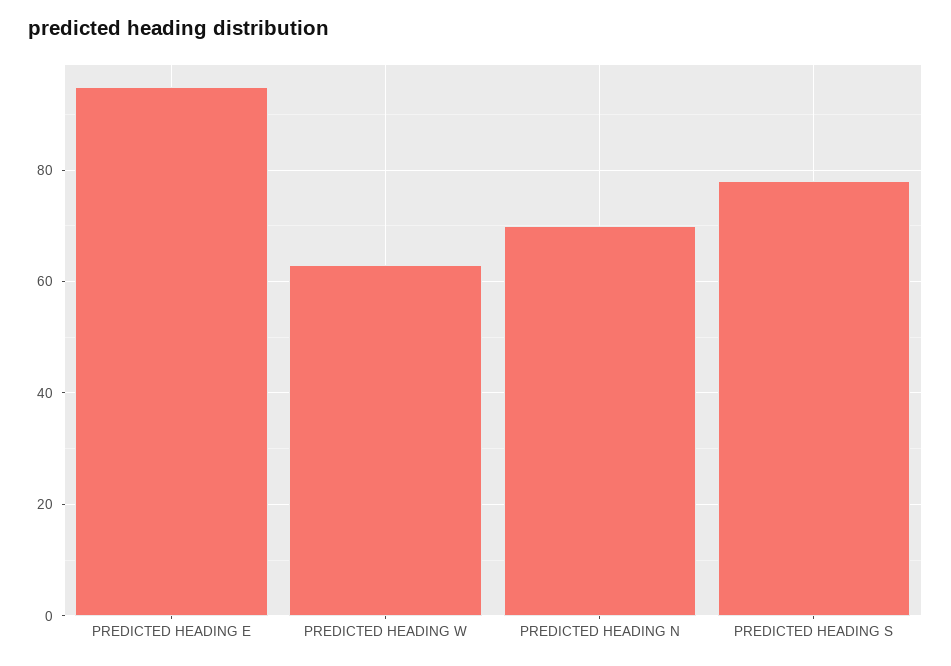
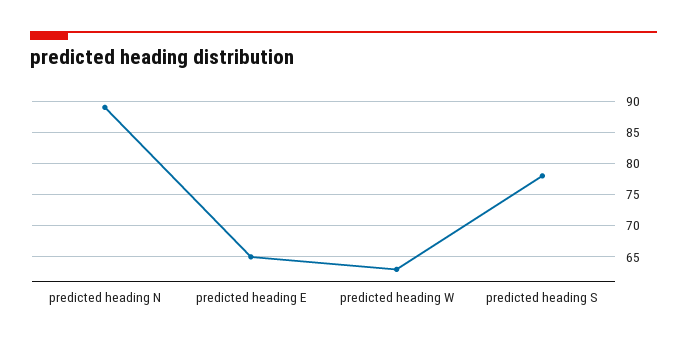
  {
-   "PREDICTED HEADING E": 95,
+   "PREDICTED HEADING E": 65,
    "PREDICTED HEADING W": 63,
-   "PREDICTED HEADING N": 70,
+   "PREDICTED HEADING N": 89,
    "PREDICTED HEADING S": 78
  }

